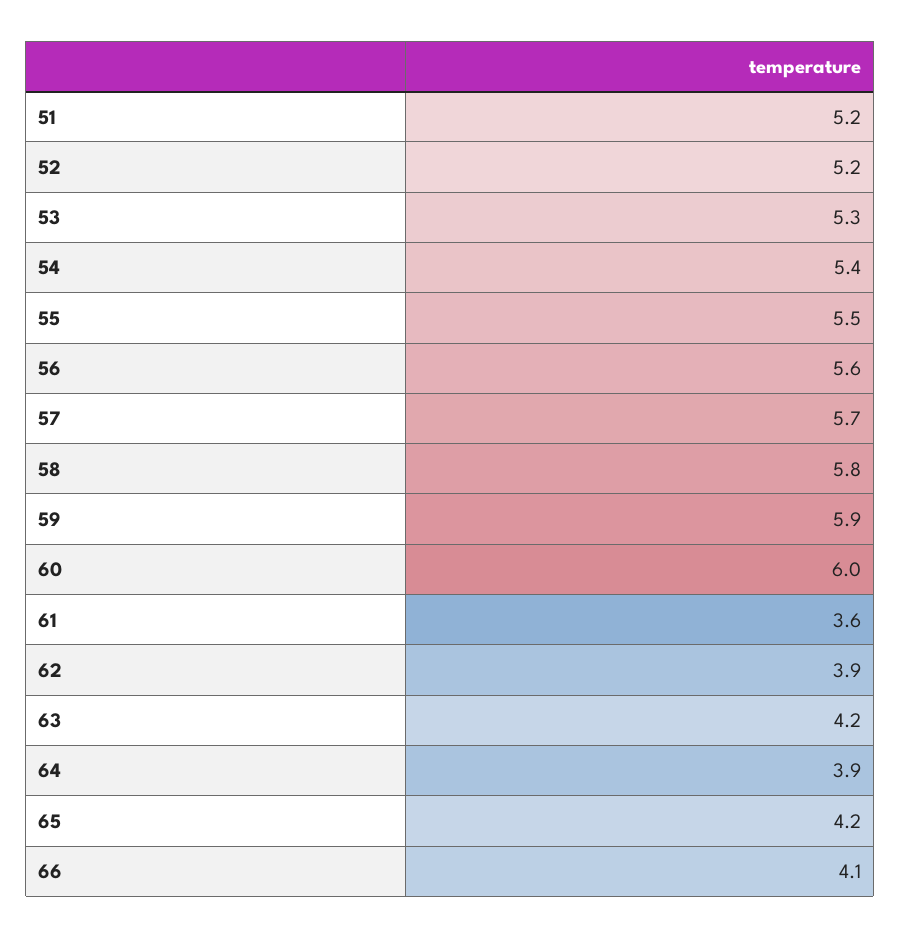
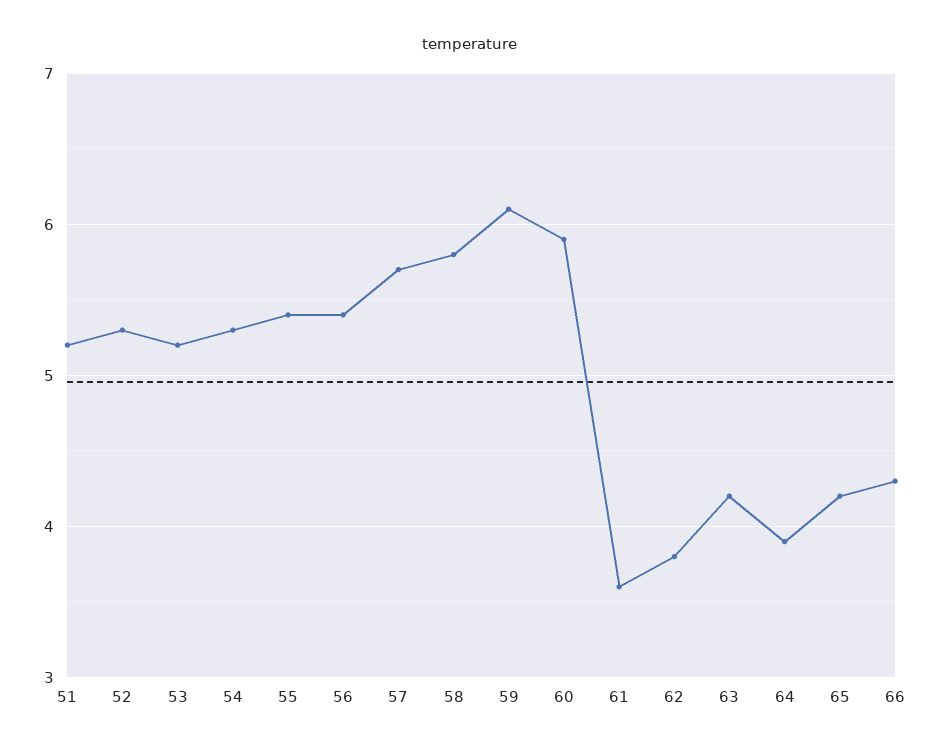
  {
    "51": 5.2,
-   "52": 5.2,
+   "52": 5.3,
-   "53": 5.3,
+   "53": 5.2,
-   "54": 5.4,
+   "54": 5.3,
-   "55": 5.5,
+   "55": 5.4,
-   "56": 5.6,
+   "56": 5.4,
    "57": 5.7,
    "58": 5.8,
-   "59": 5.9,
+   "59": 6.1,
-   "60": 6,
+   "60": 5.9,
    "61": 3.6,
-   "62": 3.9,
+   "62": 3.8,
    "63": 4.2,
    "64": 3.9,
    "65": 4.2,
-   "66": 4.1
+   "66": 4.3
  }

